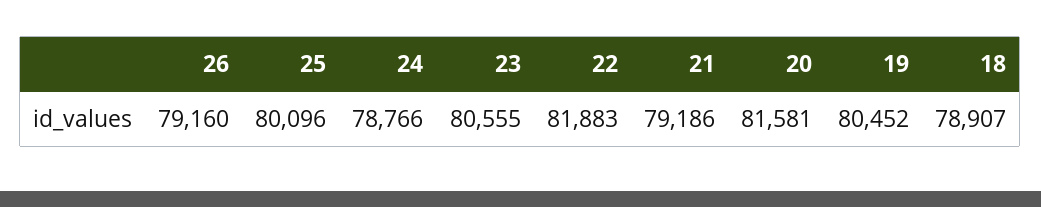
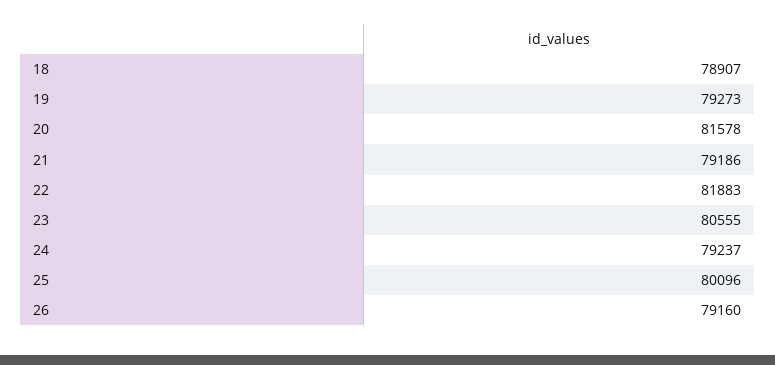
  {
    "26": 79160,
    "25": 80096,
-   "24": 78766,
+   "24": 79237,
    "23": 80555,
    "22": 81883,
    "21": 79186,
-   "20": 81581,
+   "20": 81578,
-   "19": 80452,
+   "19": 79273,
    "18": 78907
  }

